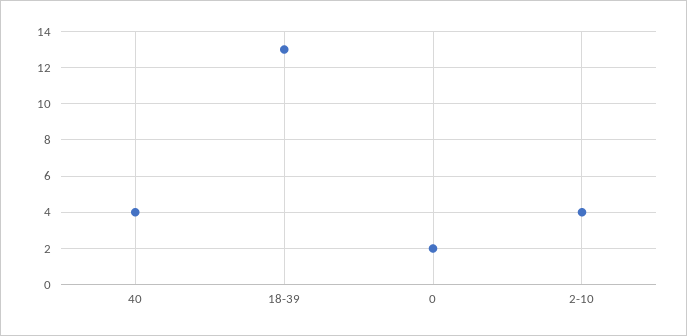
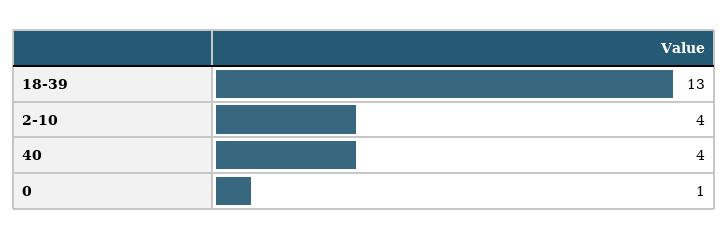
  {
    "40": 4,
    "18-39": 13,
-   "0": 2,
+   "0": 1,
    "2-10": 4
  }

